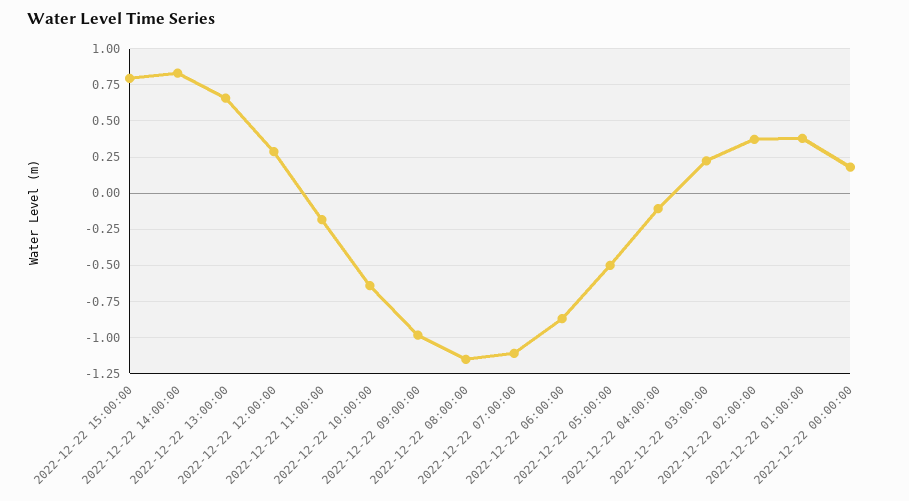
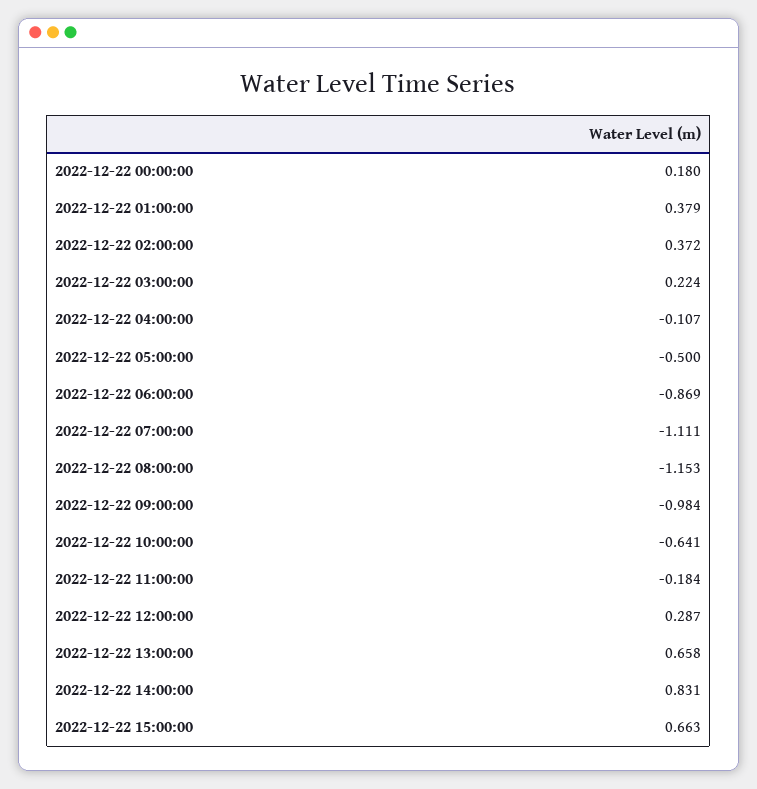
  {
-   "2022-12-22 15:00:00": 0.8,
+   "2022-12-22 15:00:00": 0.663,
    "2022-12-22 14:00:00": 0.831,
    "2022-12-22 13:00:00": 0.658,
    "2022-12-22 12:00:00": 0.287,
    "2022-12-22 11:00:00": -0.184,
    "2022-12-22 10:00:00": -0.641,
    "2022-12-22 09:00:00": -0.984,
    "2022-12-22 08:00:00": -1.153,
    "2022-12-22 07:00:00": -1.111,
    "2022-12-22 06:00:00": -0.869,
    "2022-12-22 05:00:00": -0.5,
    "2022-12-22 04:00:00": -0.107,
    "2022-12-22 03:00:00": 0.224,
    "2022-12-22 02:00:00": 0.372,
    "2022-12-22 01:00:00": 0.379,
    "2022-12-22 00:00:00": 0.18
  }

